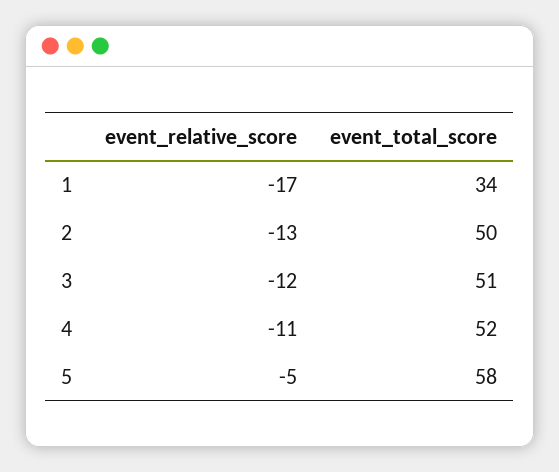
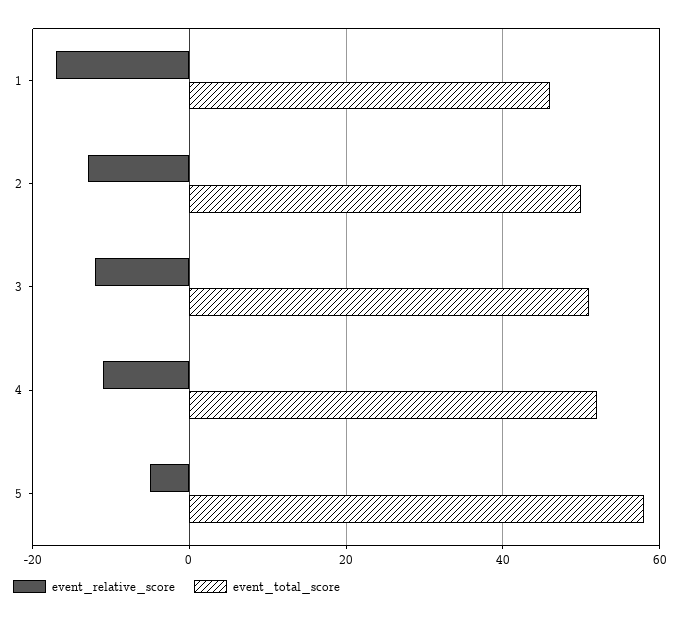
  {
    "event_relative_score": {
      "1": -17,
      "2": -13,
      "3": -12,
      "4": -11,
      "5": -5
    },
    "event_total_score": {
-     "1": 34,
+     "1": 45,
      "2": 50,
      "3": 51,
      "4": 52,
      "5": 58
    }
  }

